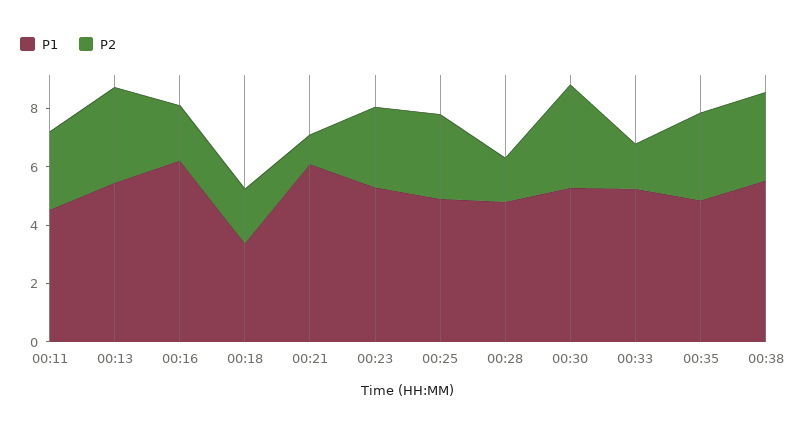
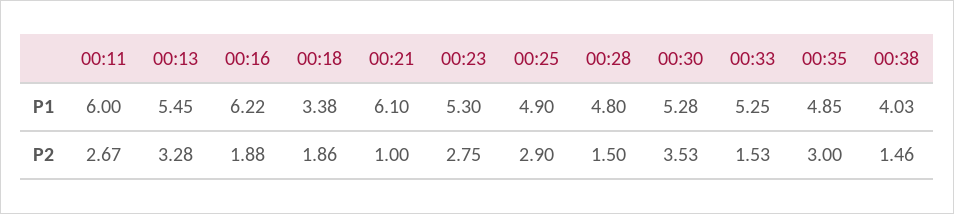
  {
    "P1": {
-     "00:11": 4.5,
+     "00:11": 6,
      "00:13": 5.45,
      "00:16": 6.22,
      "00:18": 3.38,
      "00:21": 6.1,
      "00:23": 5.3,
      "00:25": 4.9,
      "00:28": 4.8,
      "00:30": 5.28,
      "00:33": 5.25,
      "00:35": 4.85,
-     "00:38": 5.5
+     "00:38": 4.03
    },
    "P2": {
      "00:11": 2.67,
      "00:13": 3.28,
      "00:16": 1.88,
      "00:18": 1.86,
      "00:21": 1,
      "00:23": 2.75,
      "00:25": 2.9,
      "00:28": 1.5,
      "00:30": 3.53,
      "00:33": 1.53,
      "00:35": 3,
-     "00:38": 3
+     "00:38": 1.46
    }
  }

